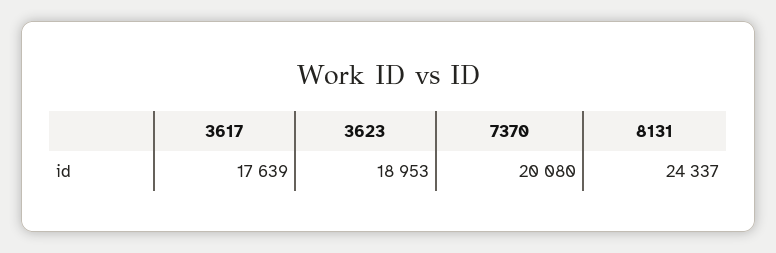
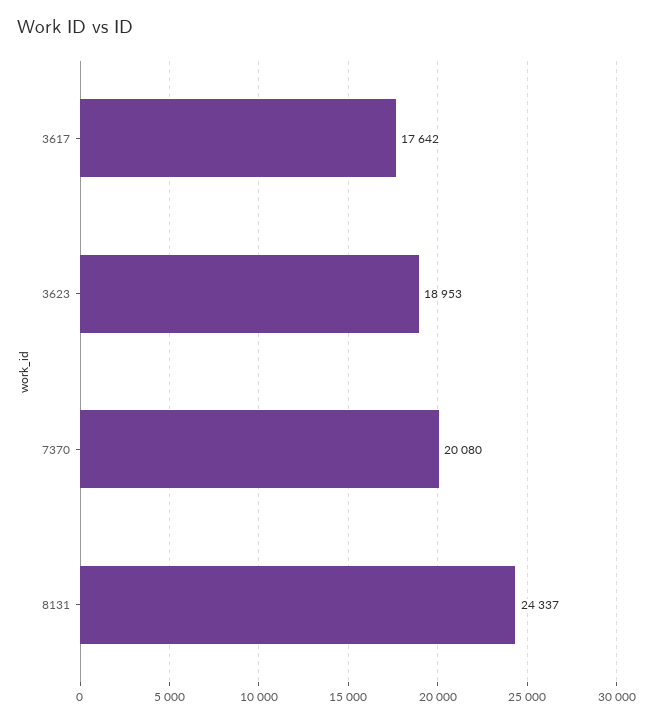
  {
-   "3617": 17639,
+   "3617": 17642,
    "3623": 18953,
    "7370": 20080,
    "8131": 24337
  }

